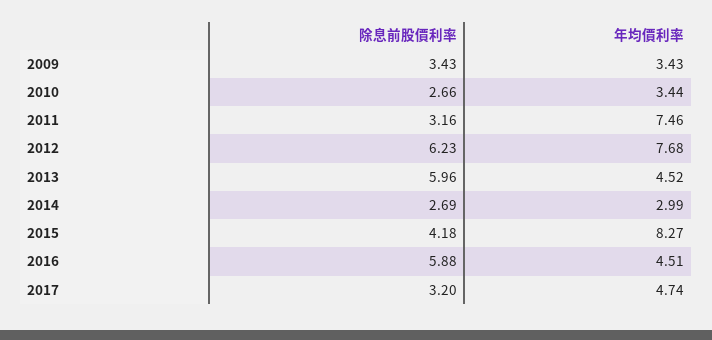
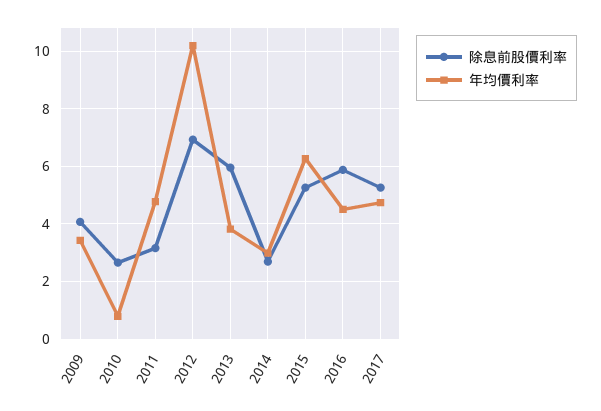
  {
    "除息前股價利率": {
-     "2009": 3.43,
+     "2009": 4,
      "2010": 2.66,
      "2011": 3.16,
-     "2012": 6.23,
+     "2012": 7,
      "2013": 5.96,
      "2014": 2.69,
-     "2015": 4.18,
+     "2015": 5.25,
      "2016": 5.88,
-     "2017": 3.2
+     "2017": 5.25
    },
    "年均價利率": {
      "2009": 3.43,
-     "2010": 3.44,
+     "2010": 0.75,
-     "2011": 7.46,
+     "2011": 4.75,
-     "2012": 7.68,
+     "2012": 10.25,
-     "2013": 4.52,
+     "2013": 3.75,
      "2014": 2.99,
-     "2015": 8.27,
+     "2015": 6.25,
      "2016": 4.51,
      "2017": 4.74
    }
  }

